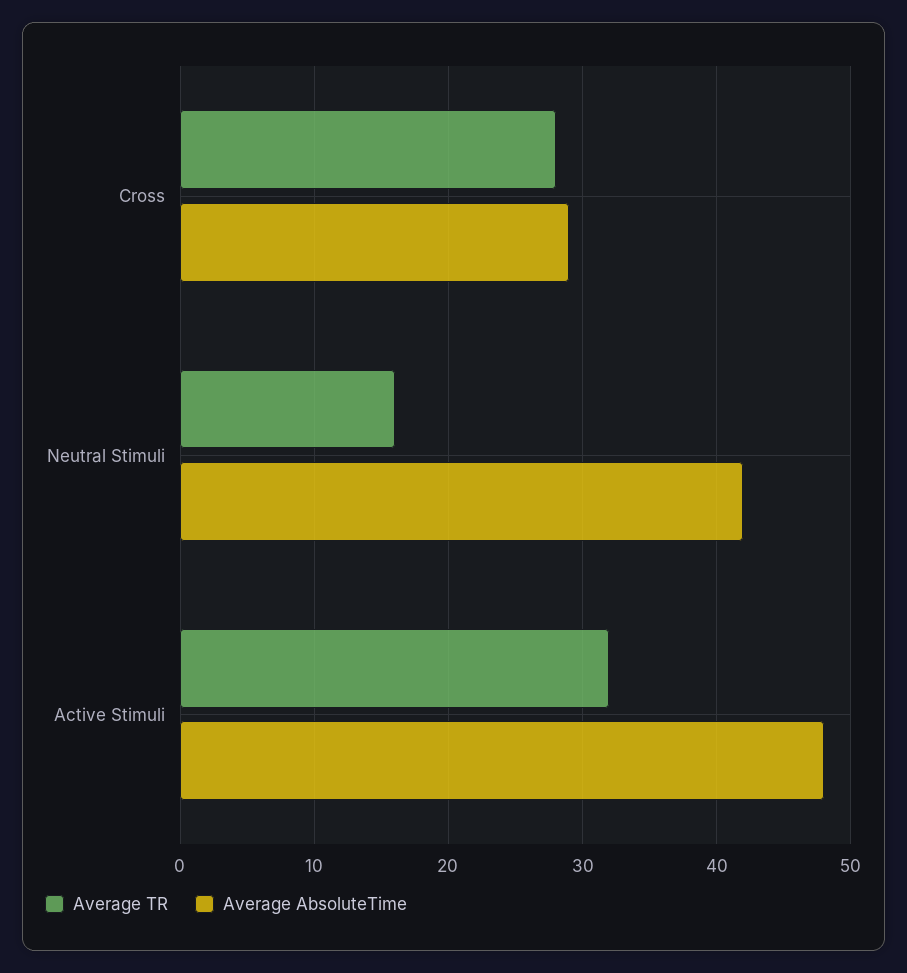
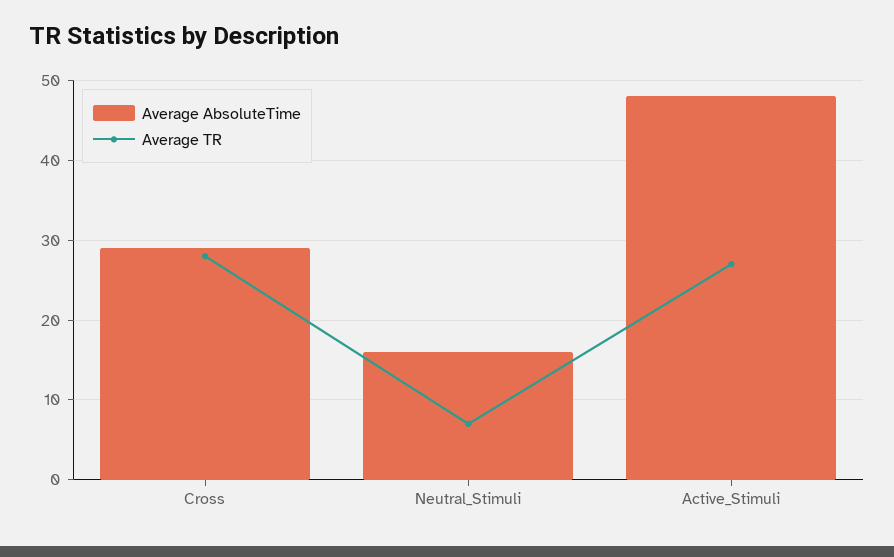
  {
    "Average TR": {
      "Cross": 28,
-     "Neutral Stimuli": 16,
+     "Neutral Stimuli": 7,
-     "Active Stimuli": 32
+     "Active Stimuli": 27
    },
    "Average AbsoluteTime": {
      "Cross": 29,
-     "Neutral Stimuli": 42,
+     "Neutral Stimuli": 16,
      "Active Stimuli": 48
    }
  }

